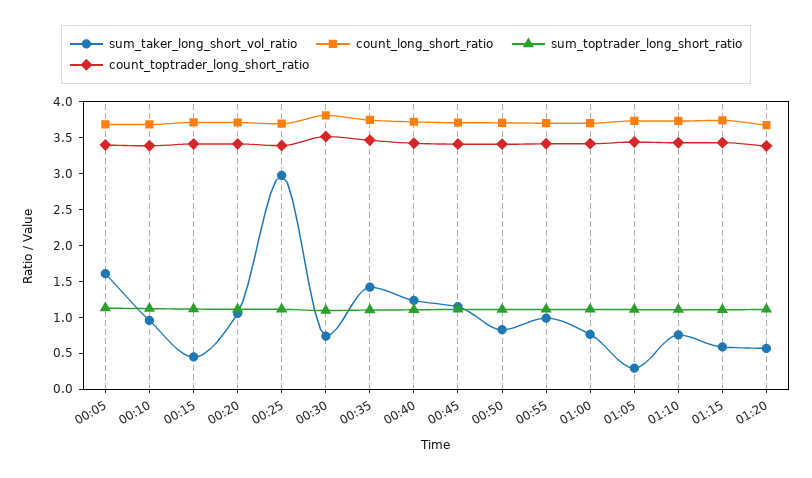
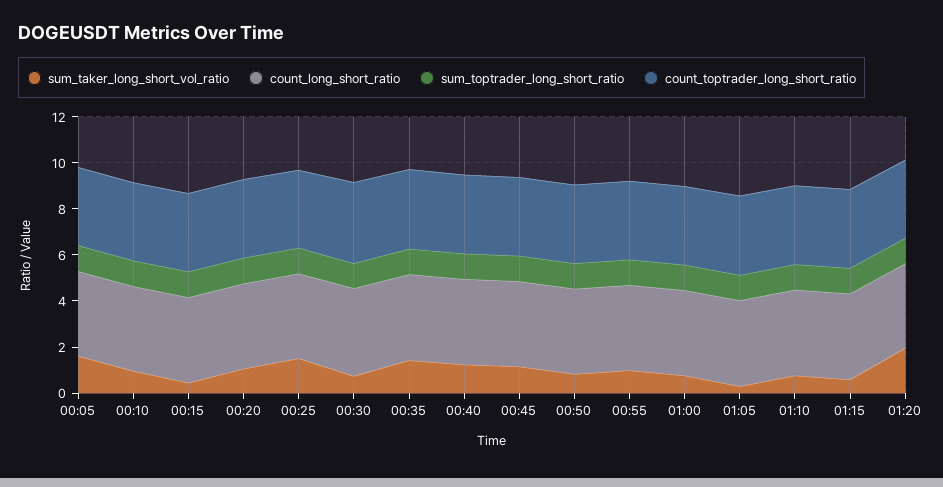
  {
    "sum_taker_long_short_vol_ratio": {
      "00:05": 1.5,
      "00:10": 1,
      "00:15": 0.5,
      "00:20": 1,
-     "00:25": 3,
+     "00:25": 1.5,
      "00:30": 0.75,
      "00:35": 1.5,
      "00:40": 1.25,
      "00:45": 1.25,
      "00:50": 0.75,
      "00:55": 1,
      "01:00": 0.75,
      "01:05": 0.25,
      "01:10": 0.75,
      "01:15": 0.5,
-     "01:20": 0.5
+     "01:20": 2
    },
    "count_long_short_ratio": {
      "00:05": 3.75,
      "00:10": 3.75,
      "00:15": 3.75,
      "00:20": 3.75,
      "00:25": 3.75,
      "00:30": 3.75,
      "00:35": 3.75,
      "00:40": 3.75,
      "00:45": 3.75,
      "00:50": 3.75,
      "00:55": 3.75,
      "01:00": 3.75,
      "01:05": 3.75,
      "01:10": 3.75,
      "01:15": 3.75,
      "01:20": 3.75
    },
    "sum_toptrader_long_short_ratio": {
      "00:05": 1.25,
      "00:10": 1,
      "00:15": 1,
      "00:20": 1,
      "00:25": 1,
      "00:30": 1,
      "00:35": 1,
      "00:40": 1,
      "00:45": 1,
      "00:50": 1,
      "00:55": 1,
      "01:00": 1,
      "01:05": 1,
      "01:10": 1,
      "01:15": 1,
      "01:20": 1
    },
    "count_toptrader_long_short_ratio": {
      "00:05": 3.5,
      "00:10": 3.5,
      "00:15": 3.5,
      "00:20": 3.5,
      "00:25": 3.5,
      "00:30": 3.5,
      "00:35": 3.5,
      "00:40": 3.5,
      "00:45": 3.5,
      "00:50": 3.5,
      "00:55": 3.5,
      "01:00": 3.5,
      "01:05": 3.5,
      "01:10": 3.5,
      "01:15": 3.5,
      "01:20": 3.5
    }
  }

